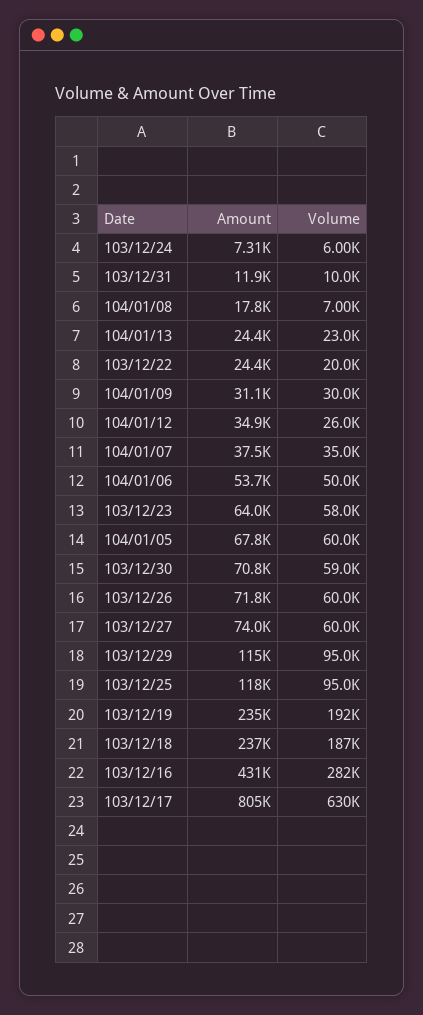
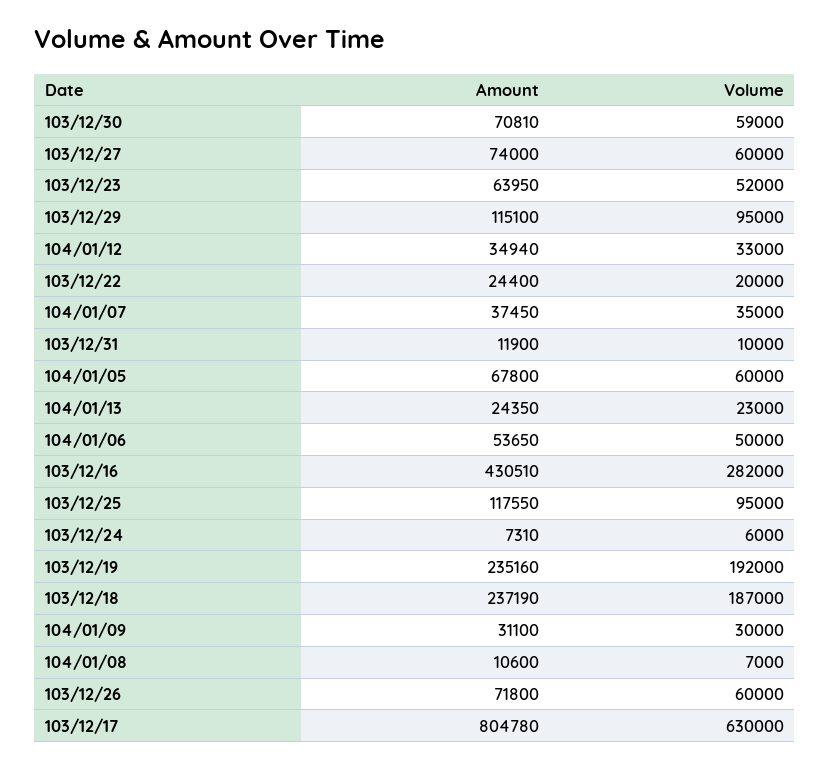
  {
    "Amount": {
      "103/12/24": 7310,
      "103/12/31": 11900,
-     "104/01/08": 17800,
+     "104/01/08": 10600,
      "104/01/13": 24350,
      "103/12/22": 24400,
      "104/01/09": 31100,
      "104/01/12": 34940,
      "104/01/07": 37450,
      "104/01/06": 53650,
      "103/12/23": 63950,
      "104/01/05": 67800,
      "103/12/30": 70810,
      "103/12/26": 71800,
      "103/12/27": 74000,
      "103/12/29": 115100,
      "103/12/25": 117550,
      "103/12/19": 235160,
      "103/12/18": 237190,
      "103/12/16": 430510,
      "103/12/17": 804780
    },
    "Volume": {
      "103/12/24": 6000,
      "103/12/31": 10000,
      "104/01/08": 7000,
      "104/01/13": 23000,
      "103/12/22": 20000,
      "104/01/09": 30000,
-     "104/01/12": 26000,
+     "104/01/12": 33000,
      "104/01/07": 35000,
      "104/01/06": 50000,
-     "103/12/23": 58000,
+     "103/12/23": 52000,
      "104/01/05": 60000,
      "103/12/30": 59000,
      "103/12/26": 60000,
      "103/12/27": 60000,
      "103/12/29": 95000,
      "103/12/25": 95000,
      "103/12/19": 192000,
      "103/12/18": 187000,
      "103/12/16": 282000,
      "103/12/17": 630000
    }
  }

